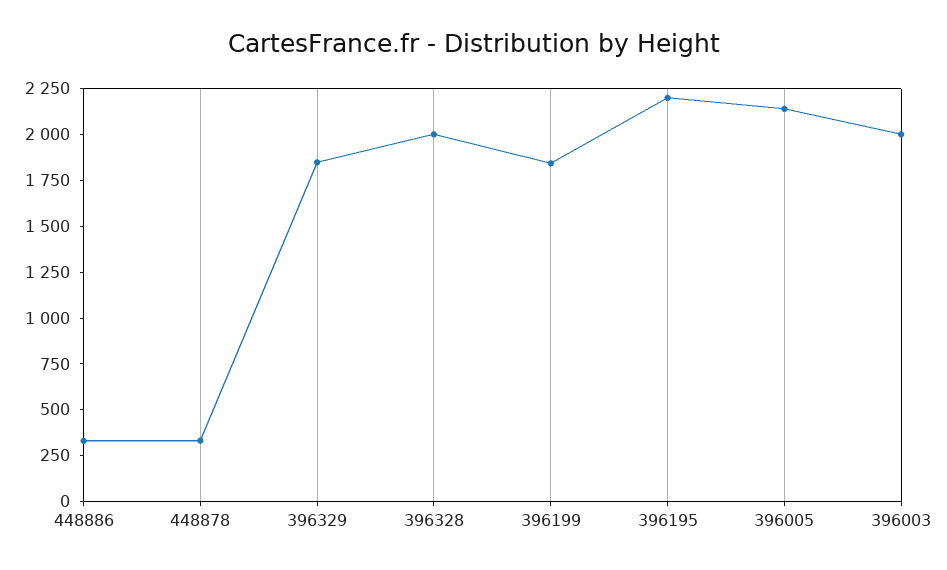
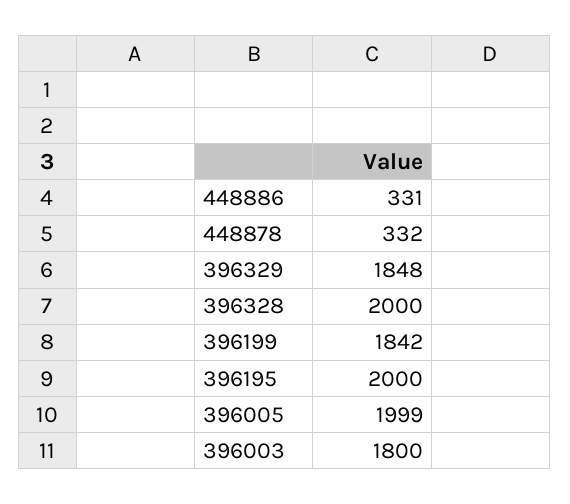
  {
    "448886": 331,
    "448878": 332,
    "396329": 1848,
    "396328": 2000,
    "396199": 1842,
-   "396195": 2200,
+   "396195": 2000,
-   "396005": 2150,
+   "396005": 1999,
-   "396003": 2000
+   "396003": 1800
  }

